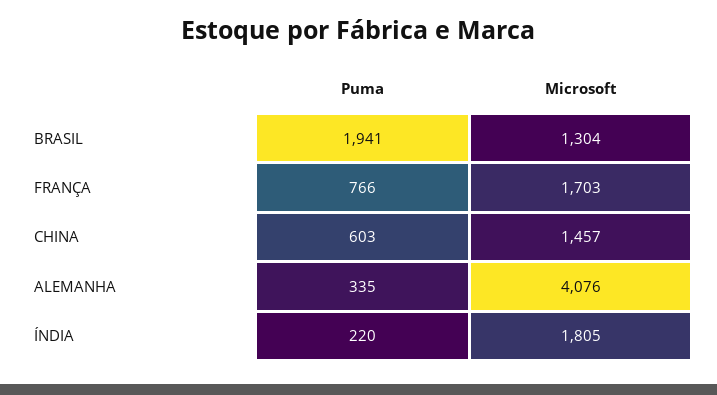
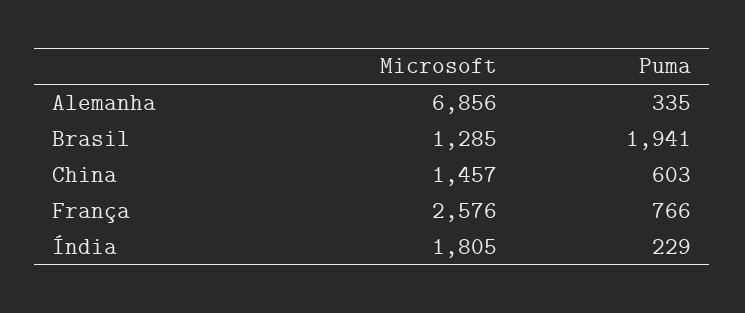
  {
    "Puma": {
      "BRASIL": 1941,
      "FRANÇA": 766,
      "CHINA": 603,
      "ALEMANHA": 335,
-     "ÍNDIA": 220
+     "ÍNDIA": 229
    },
    "Microsoft": {
-     "BRASIL": 1304,
+     "BRASIL": 1285,
-     "FRANÇA": 1703,
+     "FRANÇA": 2576,
      "CHINA": 1457,
-     "ALEMANHA": 4076,
+     "ALEMANHA": 6856,
      "ÍNDIA": 1805
    }
  }

